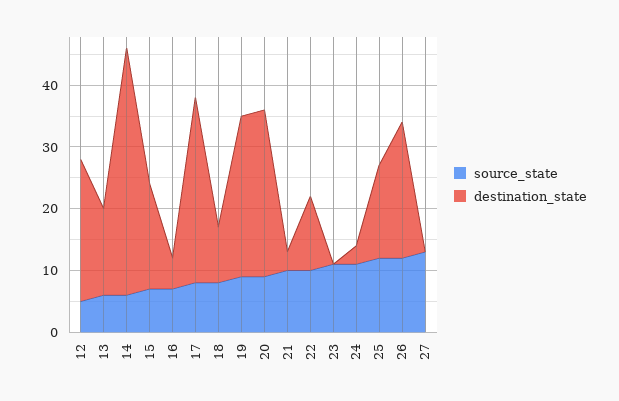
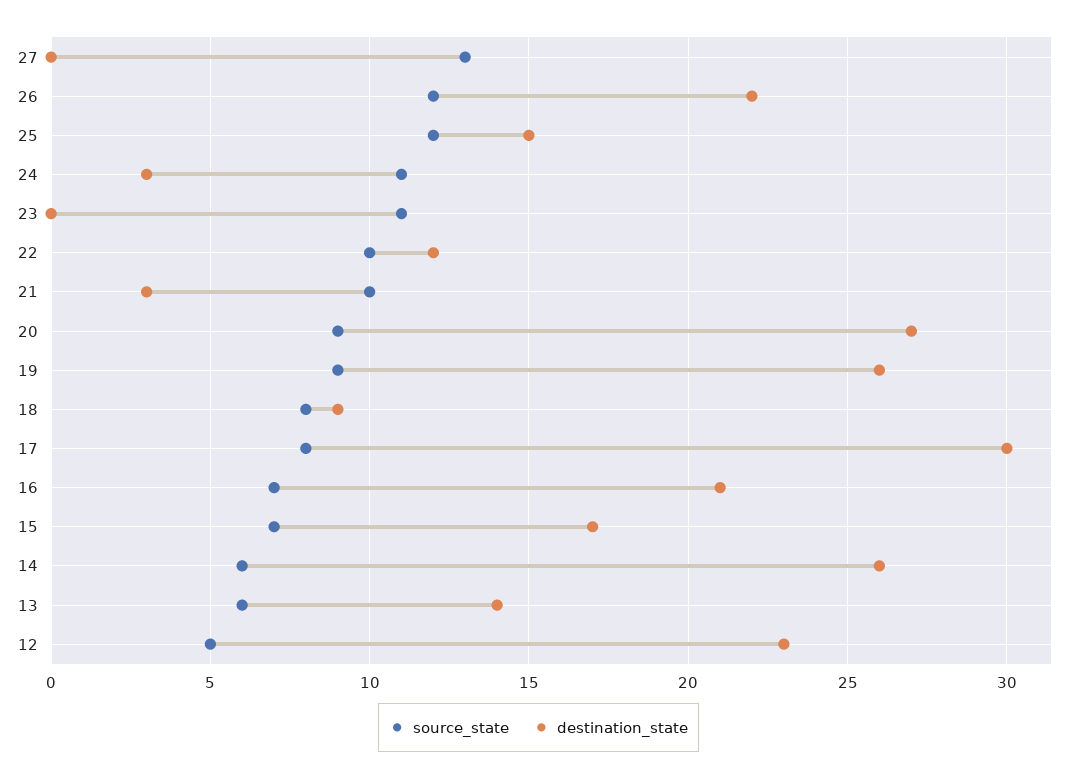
  {
    "source_state": {
      "12": 5,
      "13": 6,
      "14": 6,
      "15": 7,
      "16": 7,
      "17": 8,
      "18": 8,
      "19": 9,
      "20": 9,
      "21": 10,
      "22": 10,
      "23": 11,
      "24": 11,
      "25": 12,
      "26": 12,
      "27": 13
    },
    "destination_state": {
      "12": 23,
      "13": 14,
-     "14": 40,
+     "14": 26,
      "15": 17,
-     "16": 5,
+     "16": 21,
      "17": 30,
      "18": 9,
      "19": 26,
      "20": 27,
      "21": 3,
      "22": 12,
      "23": 0,
      "24": 3,
      "25": 15,
      "26": 22,
      "27": 0
    }
  }

